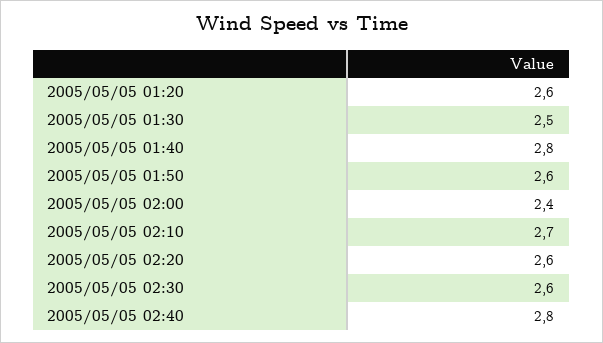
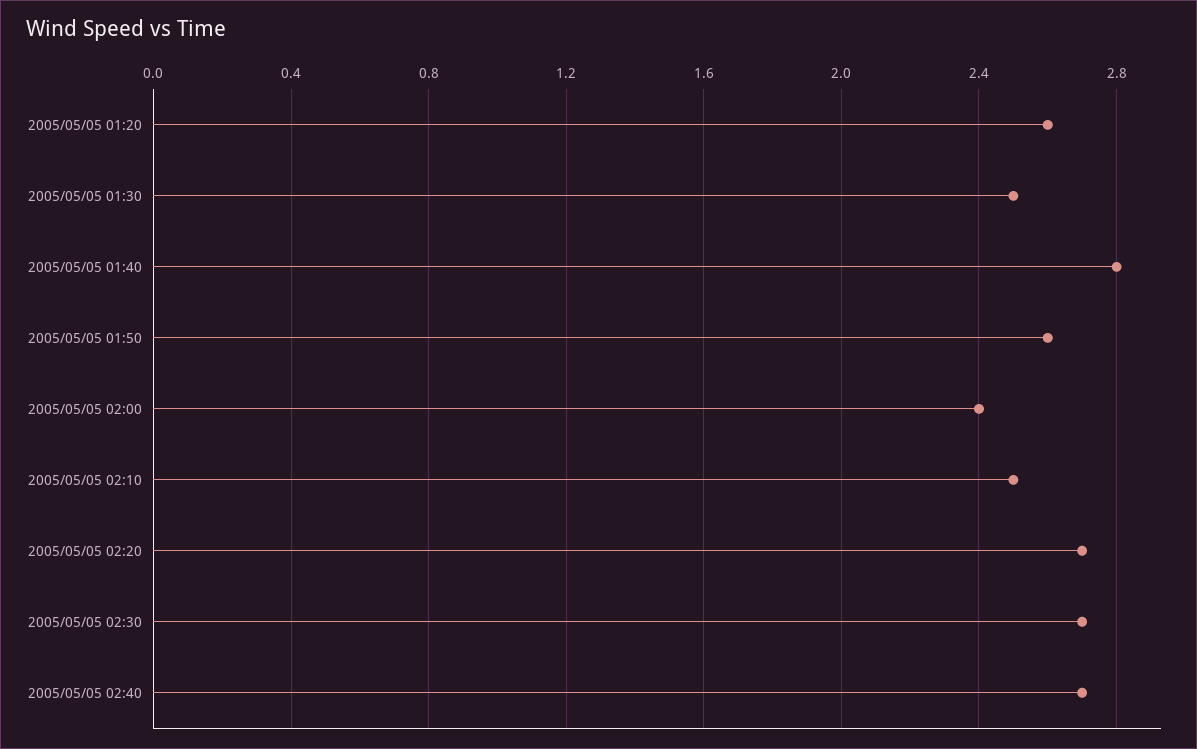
  {
    "2005/05/05 01:20": 2.6,
    "2005/05/05 01:30": 2.5,
    "2005/05/05 01:40": 2.8,
    "2005/05/05 01:50": 2.6,
    "2005/05/05 02:00": 2.4,
-   "2005/05/05 02:10": 2.7,
+   "2005/05/05 02:10": 2.5,
-   "2005/05/05 02:20": 2.6,
+   "2005/05/05 02:20": 2.7,
-   "2005/05/05 02:30": 2.6,
+   "2005/05/05 02:30": 2.7,
-   "2005/05/05 02:40": 2.8
+   "2005/05/05 02:40": 2.7
  }

